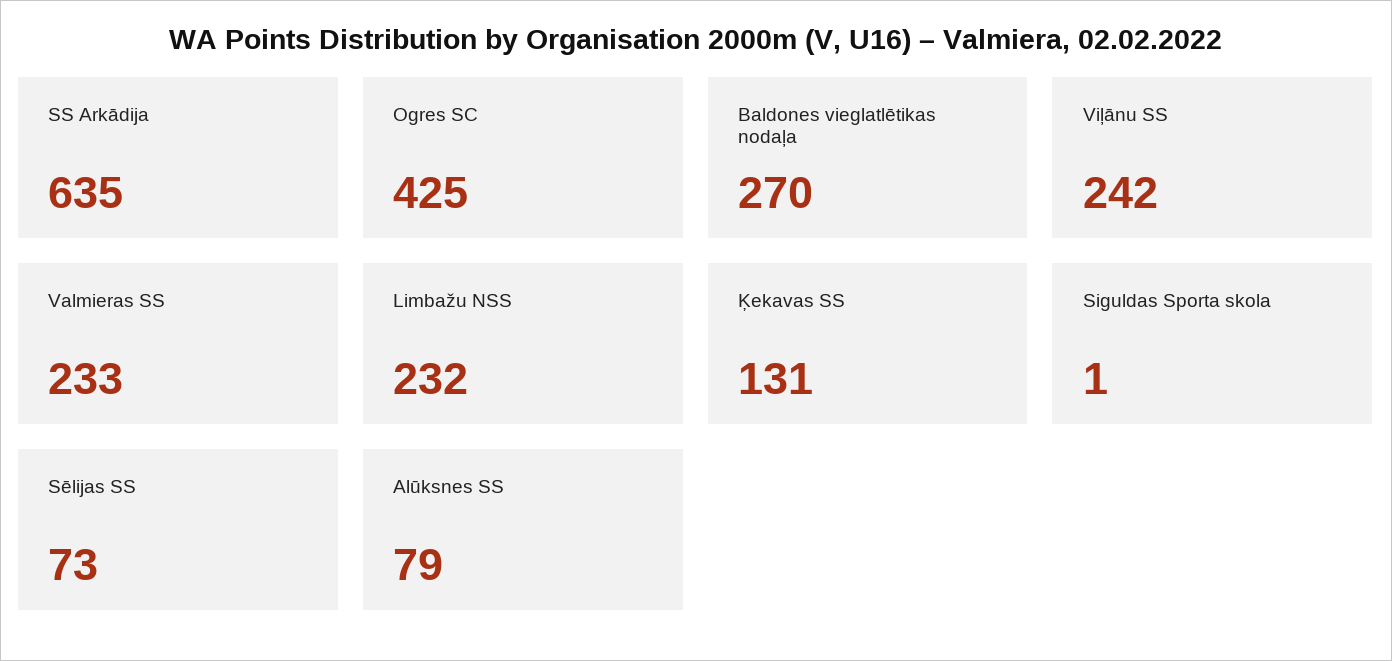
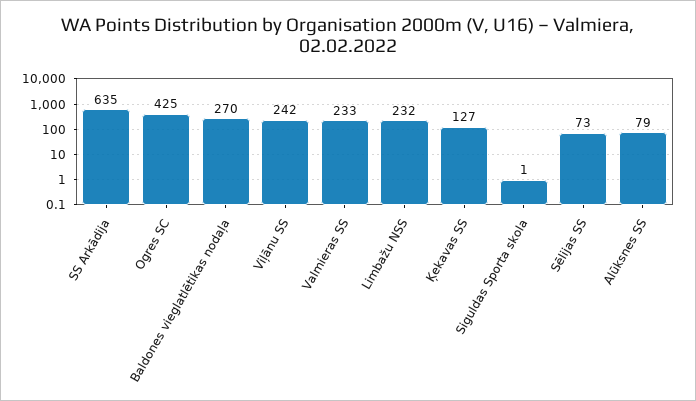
  {
    "SS Arkādija": 635,
    "Ogres SC": 425,
    "Baldones vieglatlētikas nodaļa": 270,
    "Viļānu SS": 242,
    "Valmieras SS": 233,
    "Limbažu NSS": 232,
-   "Ķekavas SS": 131,
+   "Ķekavas SS": 127,
    "Siguldas Sporta skola": 1,
    "Sēlijas SS": 73,
    "Alūksnes SS": 79
  }

